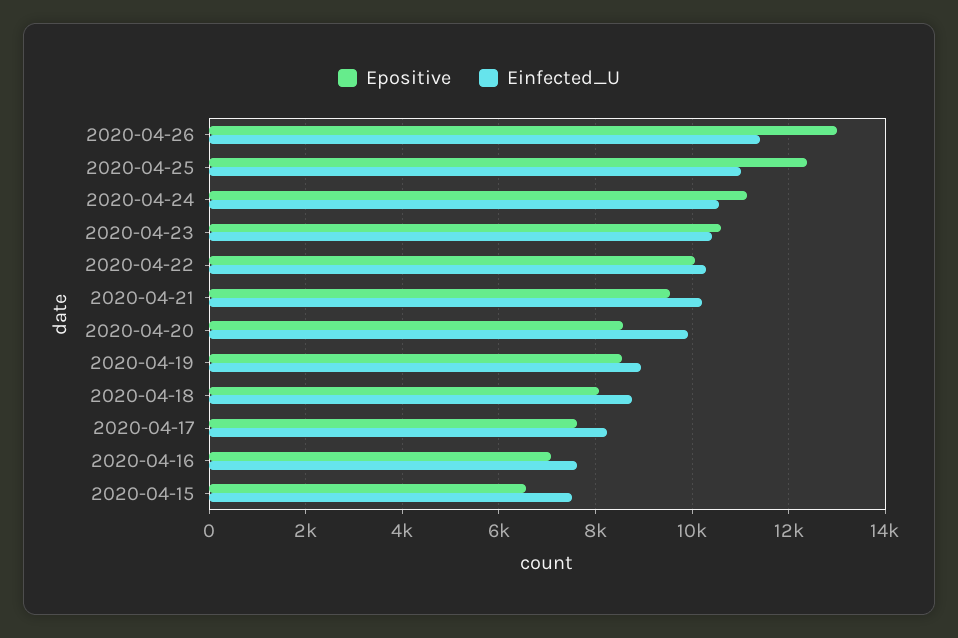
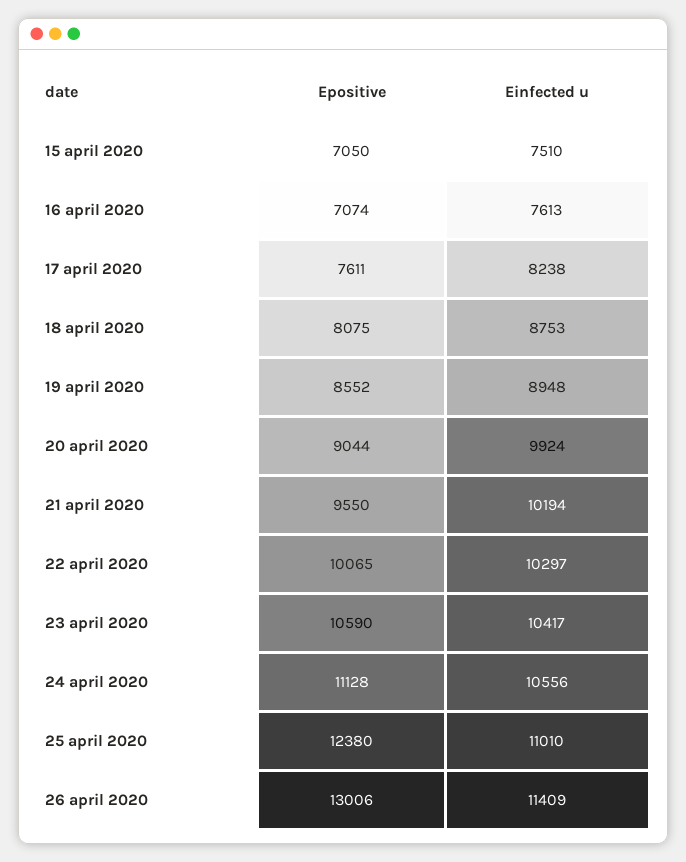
  {
    "Epositive": {
      "2020-04-26": 13006,
      "2020-04-25": 12380,
      "2020-04-24": 11128,
      "2020-04-23": 10590,
      "2020-04-22": 10065,
      "2020-04-21": 9550,
-     "2020-04-20": 8600,
+     "2020-04-20": 9044,
      "2020-04-19": 8552,
      "2020-04-18": 8075,
      "2020-04-17": 7611,
      "2020-04-16": 7074,
-     "2020-04-15": 6600
+     "2020-04-15": 7050
    },
    "Einfected_U": {
      "2020-04-26": 11409,
      "2020-04-25": 11010,
      "2020-04-24": 10556,
      "2020-04-23": 10417,
      "2020-04-22": 10297,
      "2020-04-21": 10194,
      "2020-04-20": 9924,
      "2020-04-19": 8948,
      "2020-04-18": 8753,
      "2020-04-17": 8238,
      "2020-04-16": 7613,
      "2020-04-15": 7510
    }
  }

